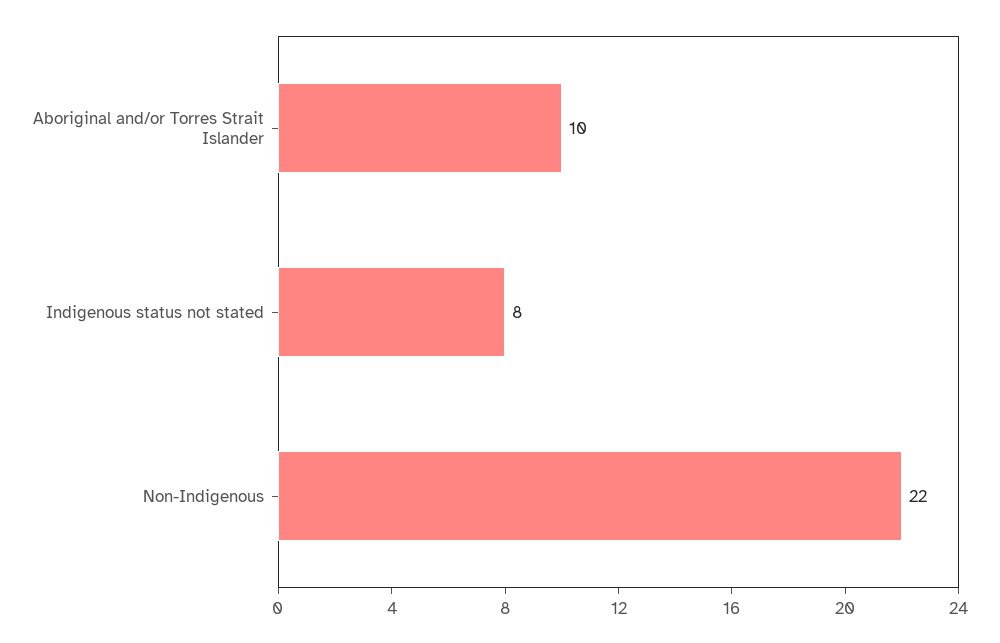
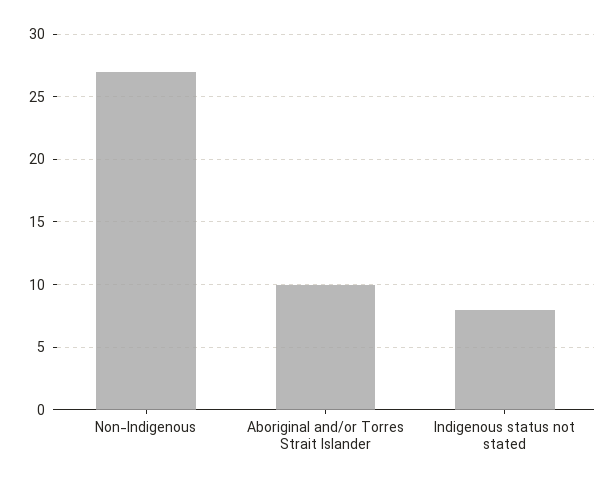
  {
    "Aboriginal and/or Torres Strait Islander": 10,
    "Indigenous status not stated": 8,
-   "Non-Indigenous": 22
+   "Non-Indigenous": 27
  }

